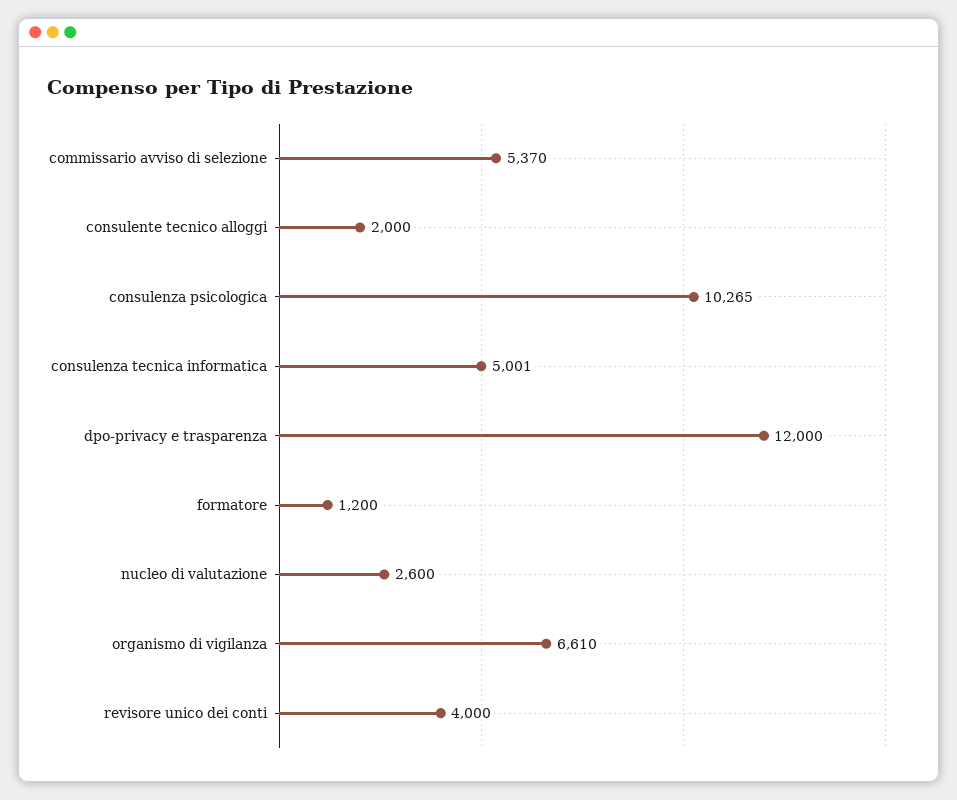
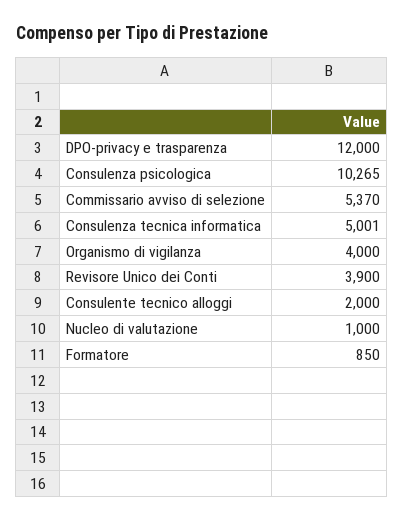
  {
    "commissario avviso di selezione": 5370,
    "consulente tecnico alloggi": 2000,
    "consulenza psicologica": 10265,
    "consulenza tecnica informatica": 5001,
    "dpo-privacy e trasparenza": 12000,
-   "formatore": 1200,
+   "formatore": 850,
-   "nucleo di valutazione": 2600,
+   "nucleo di valutazione": 1000,
-   "organismo di vigilanza": 6610,
+   "organismo di vigilanza": 4000,
-   "revisore unico dei conti": 4000
+   "revisore unico dei conti": 3900
  }

